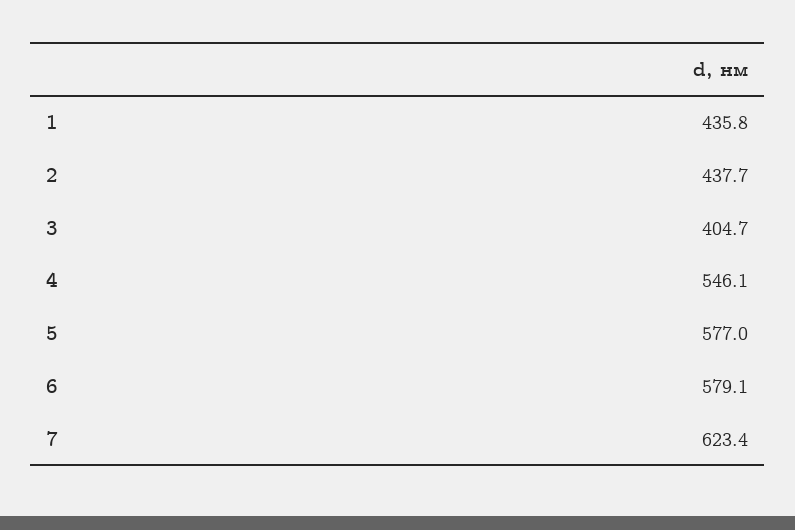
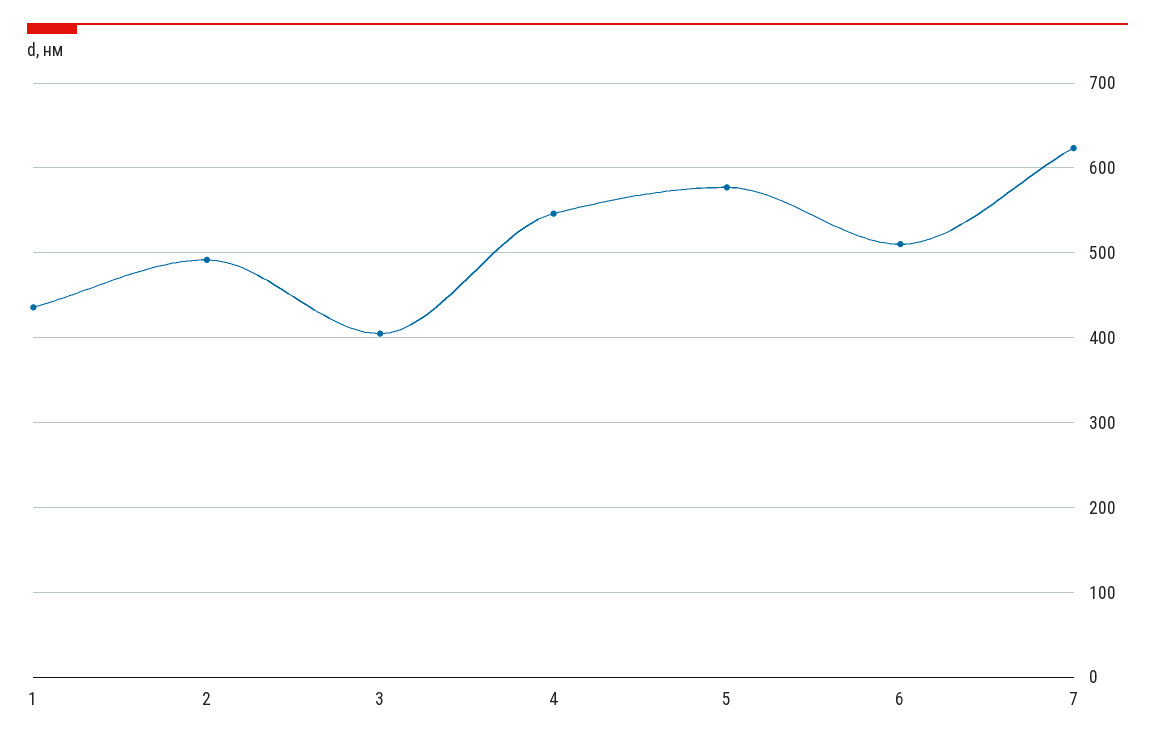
  {
    "1": 435.8,
-   "2": 437.7,
+   "2": 490,
    "3": 404.7,
    "4": 546.1,
    "5": 577,
-   "6": 579.1,
+   "6": 510,
    "7": 623.4
  }

